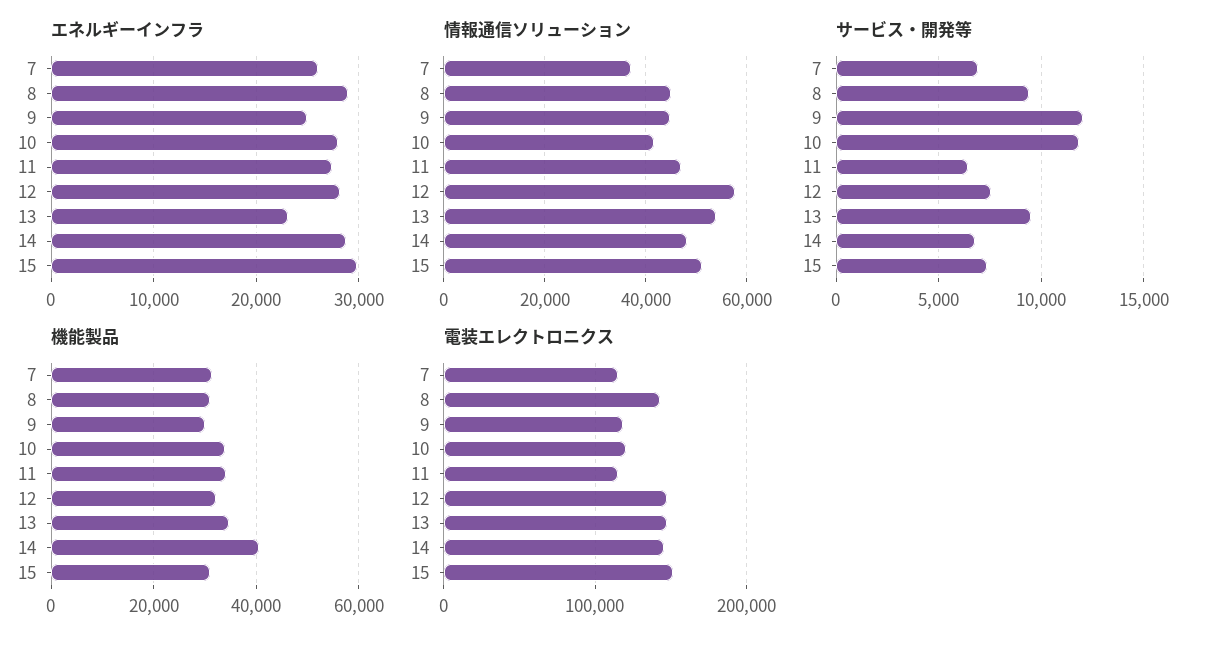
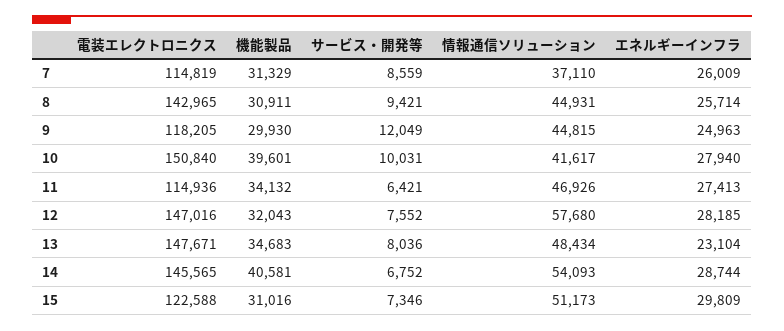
  {
    "エネルギーインフラ": {
      "7": 26009,
-     "8": 29000,
+     "8": 25714,
      "9": 24963,
      "10": 27940,
      "11": 27413,
      "12": 28185,
      "13": 23104,
      "14": 28744,
      "15": 29809
    },
    "情報通信ソリューション": {
      "7": 37110,
      "8": 44931,
      "9": 44815,
      "10": 41617,
      "11": 46926,
      "12": 57680,
-     "13": 54000,
+     "13": 48434,
-     "14": 48000,
+     "14": 54093,
      "15": 51173
    },
    "サービス・開発等": {
-     "7": 7000,
+     "7": 8559,
      "8": 9421,
      "9": 12049,
-     "10": 12000,
+     "10": 10031,
      "11": 6421,
      "12": 7552,
-     "13": 9500,
+     "13": 8036,
      "14": 6752,
      "15": 7346
    },
    "機能製品": {
      "7": 31329,
      "8": 30911,
      "9": 29930,
-     "10": 34000,
+     "10": 39601,
      "11": 34132,
      "12": 32043,
      "13": 34683,
      "14": 40581,
      "15": 31016
    },
    "電装エレクトロニクス": {
      "7": 114819,
      "8": 142965,
      "9": 118205,
-     "10": 120000,
+     "10": 150840,
      "11": 114936,
      "12": 147016,
      "13": 147671,
      "14": 145565,
-     "15": 150000
+     "15": 122588
    }
  }

